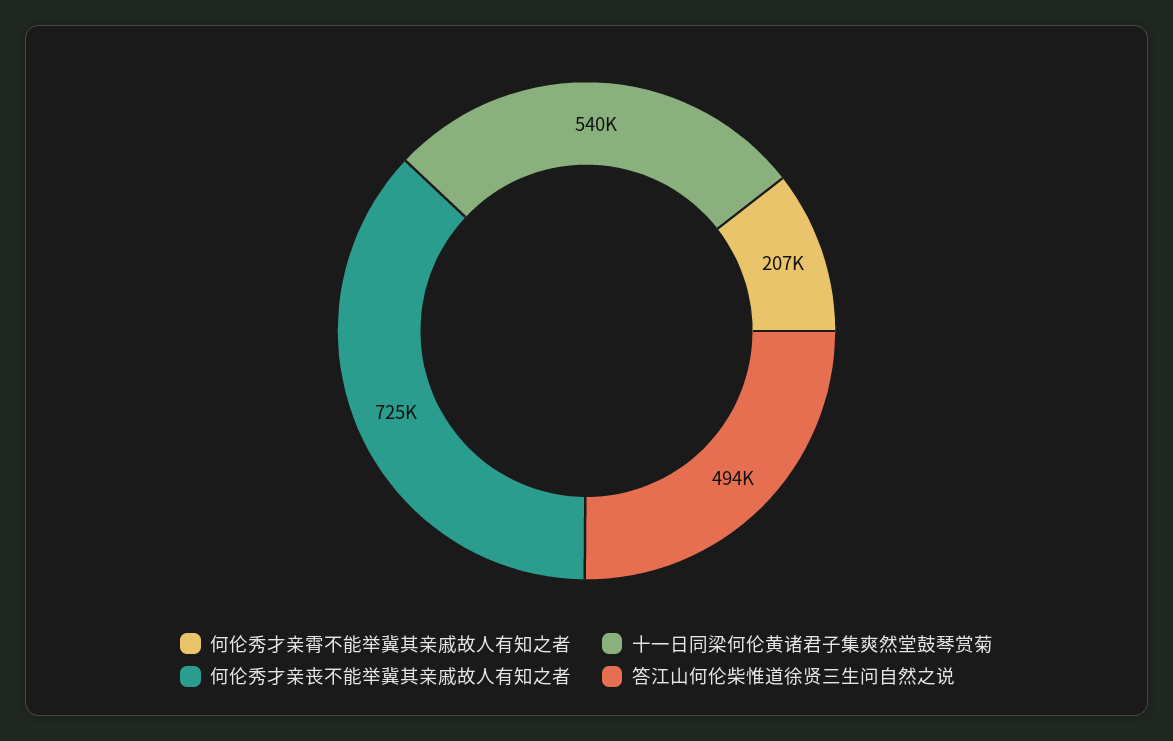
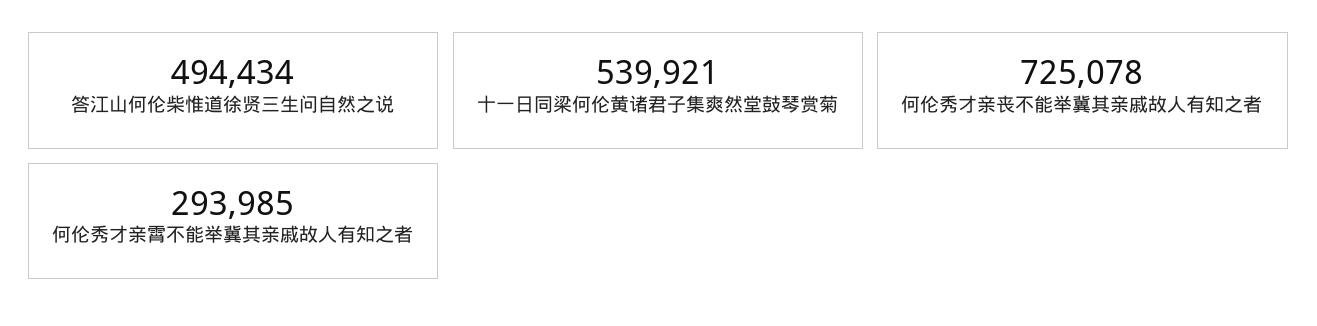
  {
-   "何伦秀才亲霄不能举冀其亲戚故人有知之者": 207000,
+   "何伦秀才亲霄不能举冀其亲戚故人有知之者": 293985,
    "十一日同梁何伦黄诸君子集爽然堂鼓琴赏菊": 539921,
    "何伦秀才亲丧不能举冀其亲戚故人有知之者": 725078,
    "答江山何伦柴惟道徐贤三生问自然之说": 494434
  }

